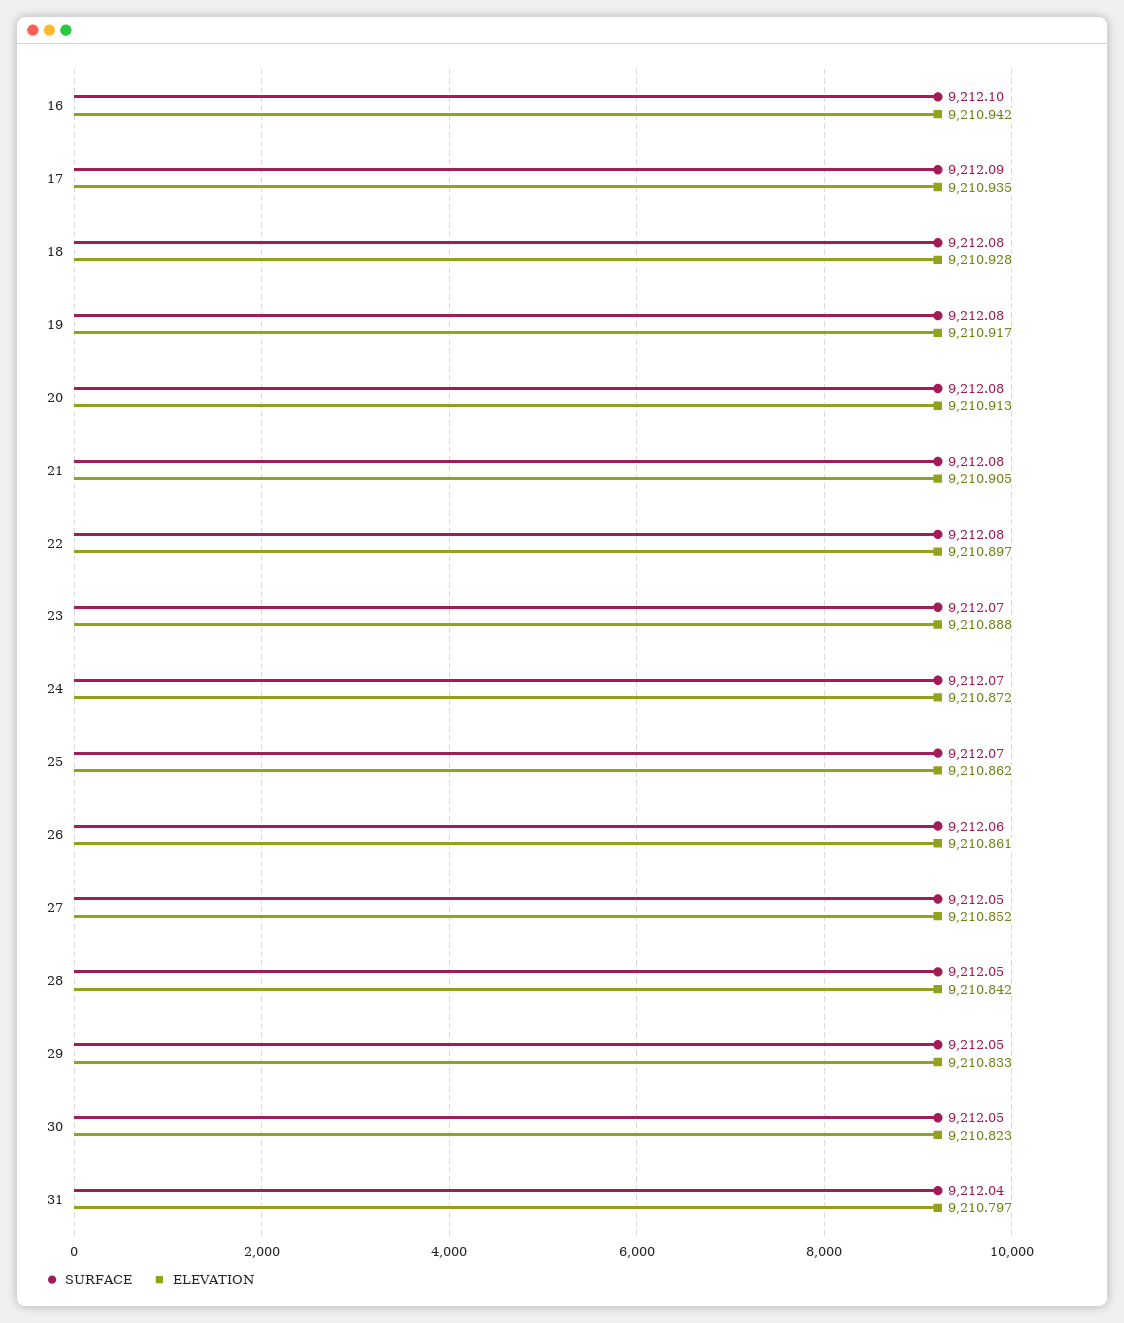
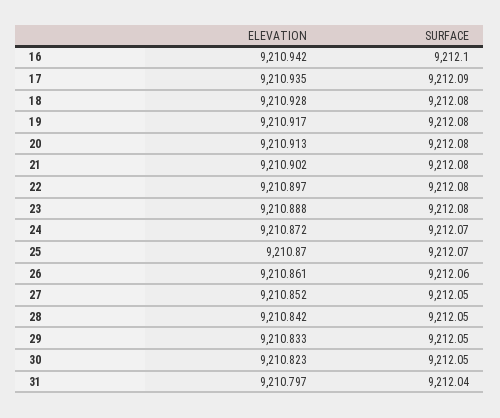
  {
    "SURFACE": {
      "16": 9212.1,
      "17": 9212.09,
      "18": 9212.08,
      "19": 9212.08,
      "20": 9212.08,
      "21": 9212.08,
      "22": 9212.08,
-     "23": 9212.07,
+     "23": 9212.08,
      "24": 9212.07,
      "25": 9212.07,
      "26": 9212.06,
      "27": 9212.05,
      "28": 9212.05,
      "29": 9212.05,
      "30": 9212.05,
      "31": 9212.04
    },
    "ELEVATION": {
      "16": 9210.942,
      "17": 9210.935,
      "18": 9210.928,
      "19": 9210.917,
      "20": 9210.913,
-     "21": 9210.905,
+     "21": 9210.902,
      "22": 9210.897,
      "23": 9210.888,
      "24": 9210.872,
-     "25": 9210.862,
+     "25": 9210.87,
      "26": 9210.861,
      "27": 9210.852,
      "28": 9210.842,
      "29": 9210.833,
      "30": 9210.823,
      "31": 9210.797
    }
  }

